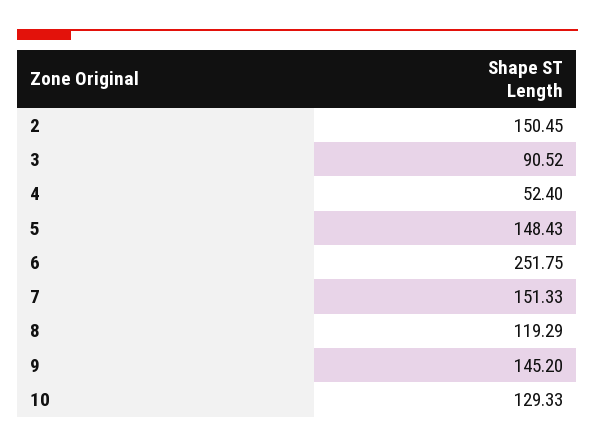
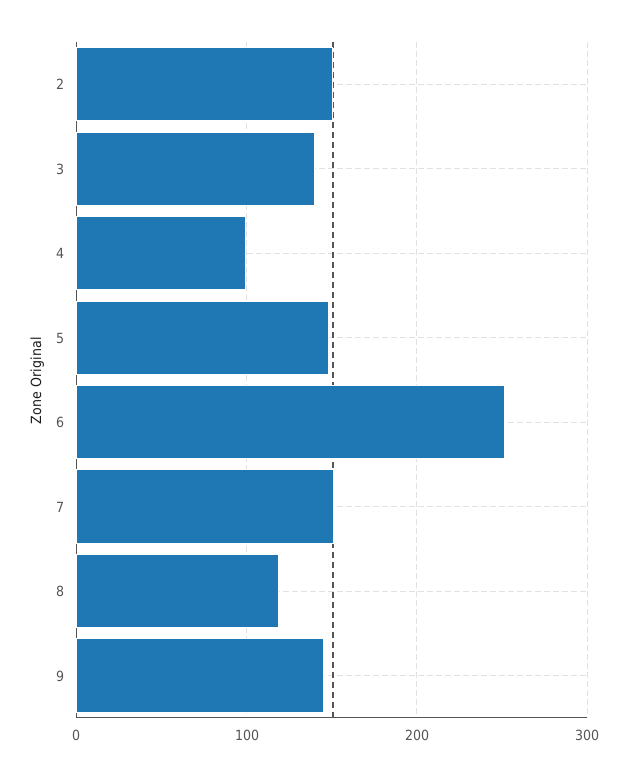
  {
    "2": 150.45,
-   "3": 90.52,
+   "3": 140,
-   "4": 52.4,
+   "4": 100,
    "5": 148.43,
    "6": 251.75,
    "7": 151.33,
    "8": 119.29,
-   "9": 145.2,
+   "9": 145.2
-   "10": 129.33
  }

